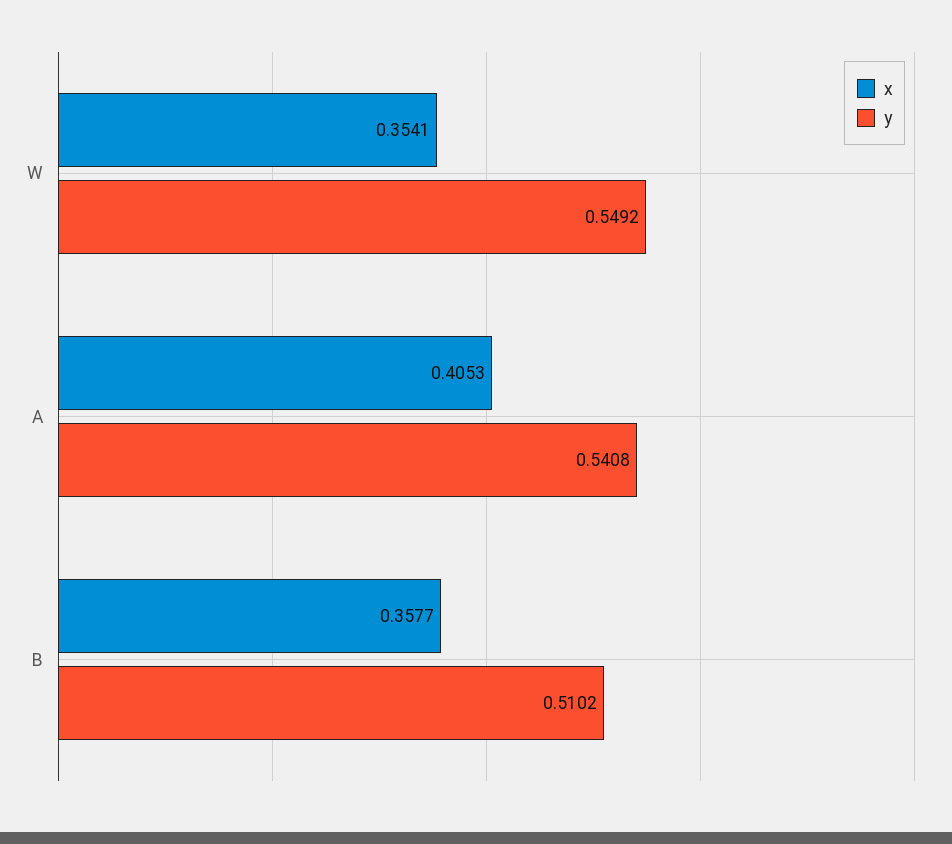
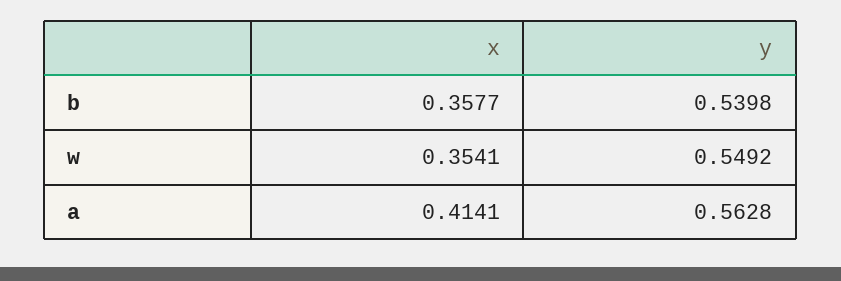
  {
    "x": {
      "W": 0.3541,
-     "A": 0.4053,
+     "A": 0.4141,
      "B": 0.3577
    },
    "y": {
      "W": 0.5492,
-     "A": 0.5408,
+     "A": 0.5628,
-     "B": 0.5102
+     "B": 0.5398
    }
  }

